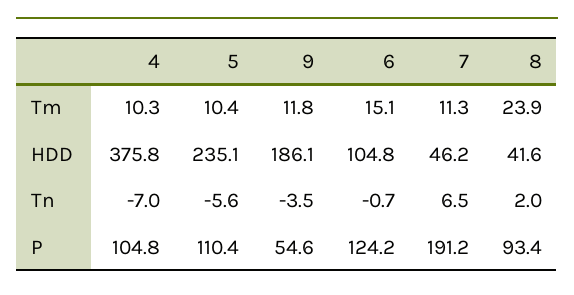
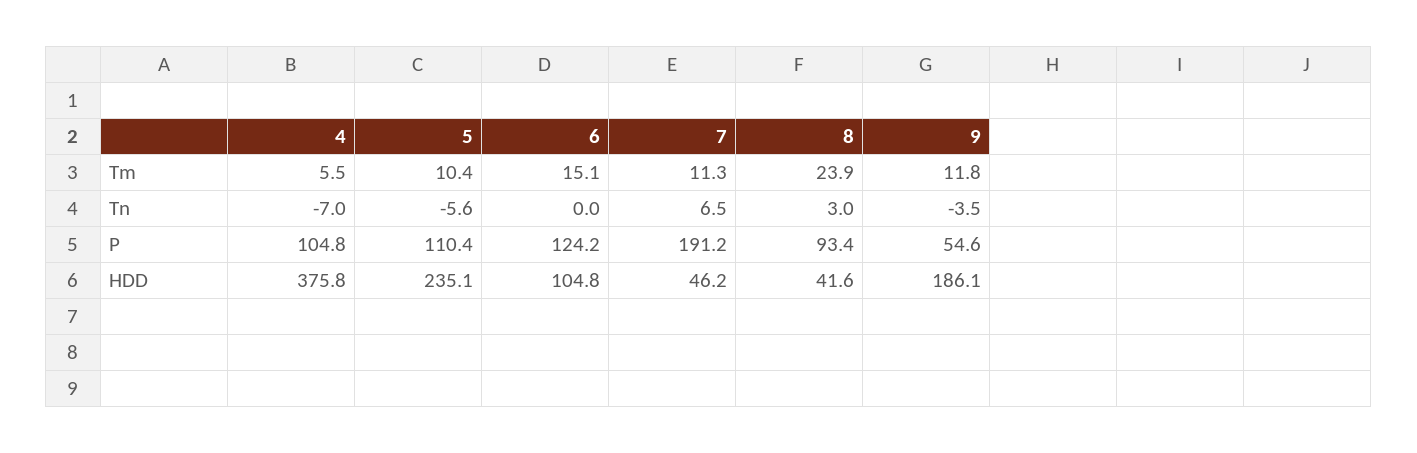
  {
    "4": {
-     "Tm": 10.3,
+     "Tm": 5.5,
      "HDD": 375.8,
      "Tn": -7,
      "P": 104.8
    },
    "5": {
      "Tm": 10.4,
      "HDD": 235.1,
      "Tn": -5.6,
      "P": 110.4
    },
    "9": {
      "Tm": 11.8,
      "HDD": 186.1,
      "Tn": -3.5,
      "P": 54.6
    },
    "6": {
      "Tm": 15.1,
      "HDD": 104.8,
-     "Tn": -0.7,
+     "Tn": 0,
      "P": 124.2
    },
    "7": {
      "Tm": 11.3,
      "HDD": 46.2,
      "Tn": 6.5,
      "P": 191.2
    },
    "8": {
      "Tm": 23.9,
      "HDD": 41.6,
-     "Tn": 2,
+     "Tn": 3,
      "P": 93.4
    }
  }

